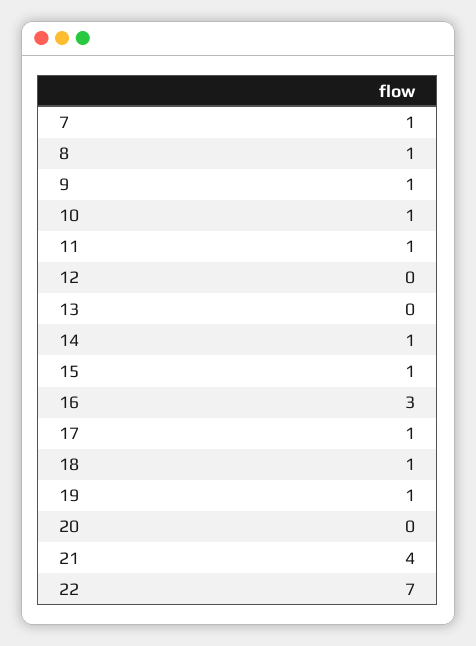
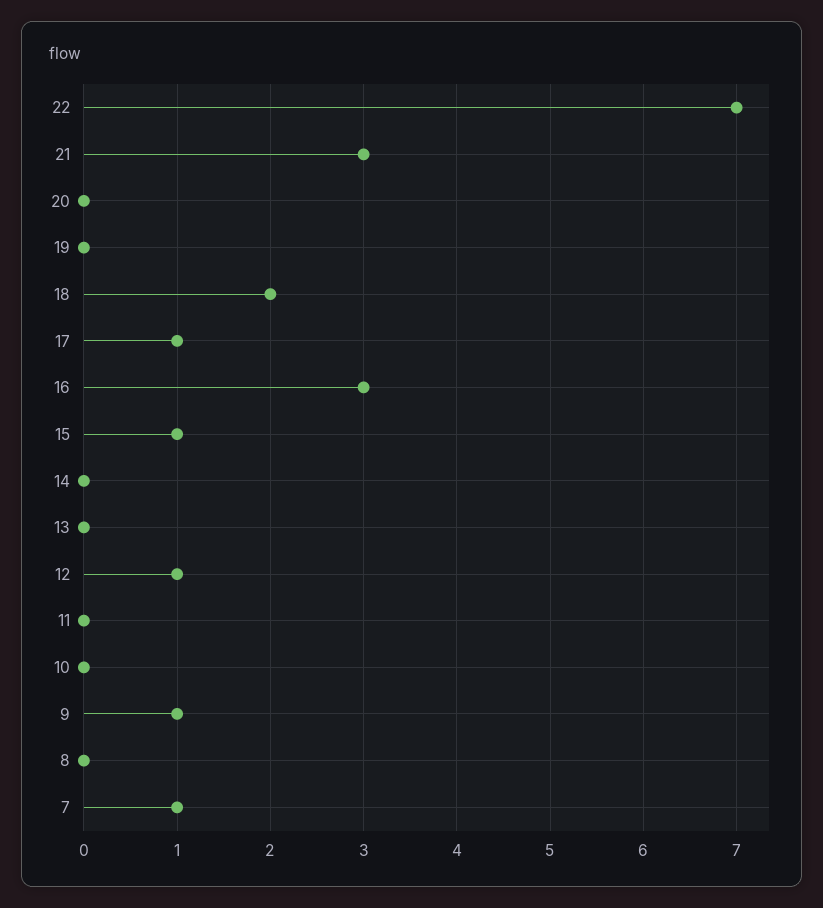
  {
    "7": 1,
-   "8": 1,
+   "8": 0,
    "9": 1,
-   "10": 1,
+   "10": 0,
-   "11": 1,
+   "11": 0,
-   "12": 0,
+   "12": 1,
    "13": 0,
-   "14": 1,
+   "14": 0,
    "15": 1,
    "16": 3,
    "17": 1,
-   "18": 1,
+   "18": 2,
-   "19": 1,
+   "19": 0,
    "20": 0,
-   "21": 4,
+   "21": 3,
    "22": 7
  }

